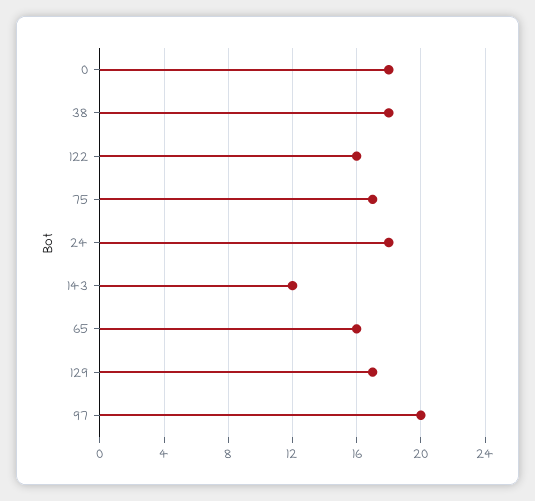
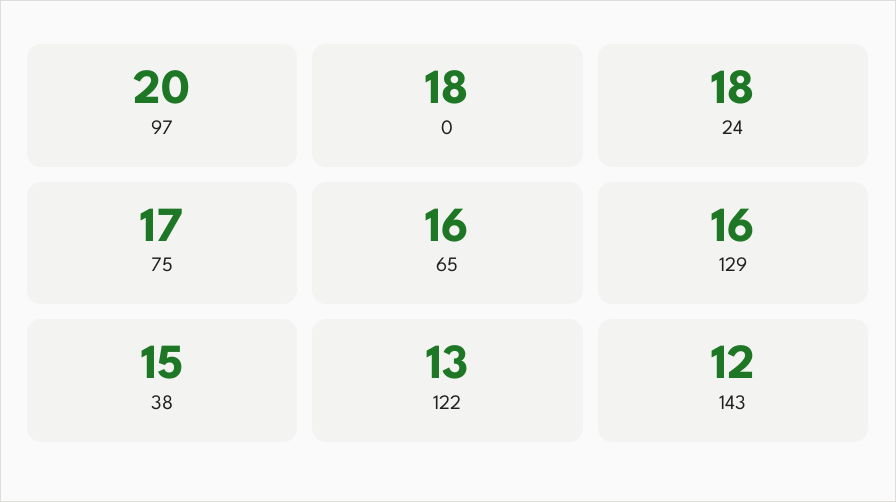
  {
    "0": 18,
-   "38": 18,
+   "38": 15,
-   "122": 16,
+   "122": 13,
    "75": 17,
    "24": 18,
    "143": 12,
    "65": 16,
-   "129": 17,
+   "129": 16,
    "97": 20
  }

